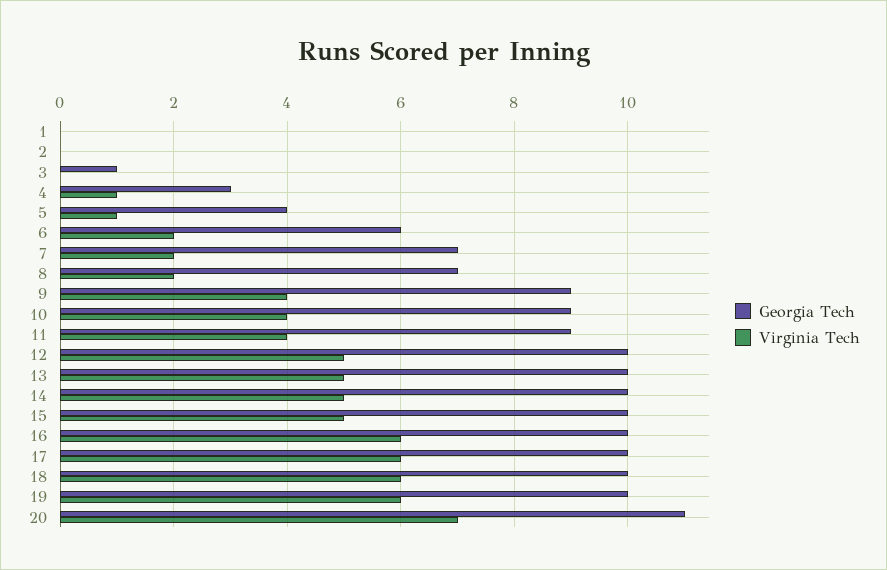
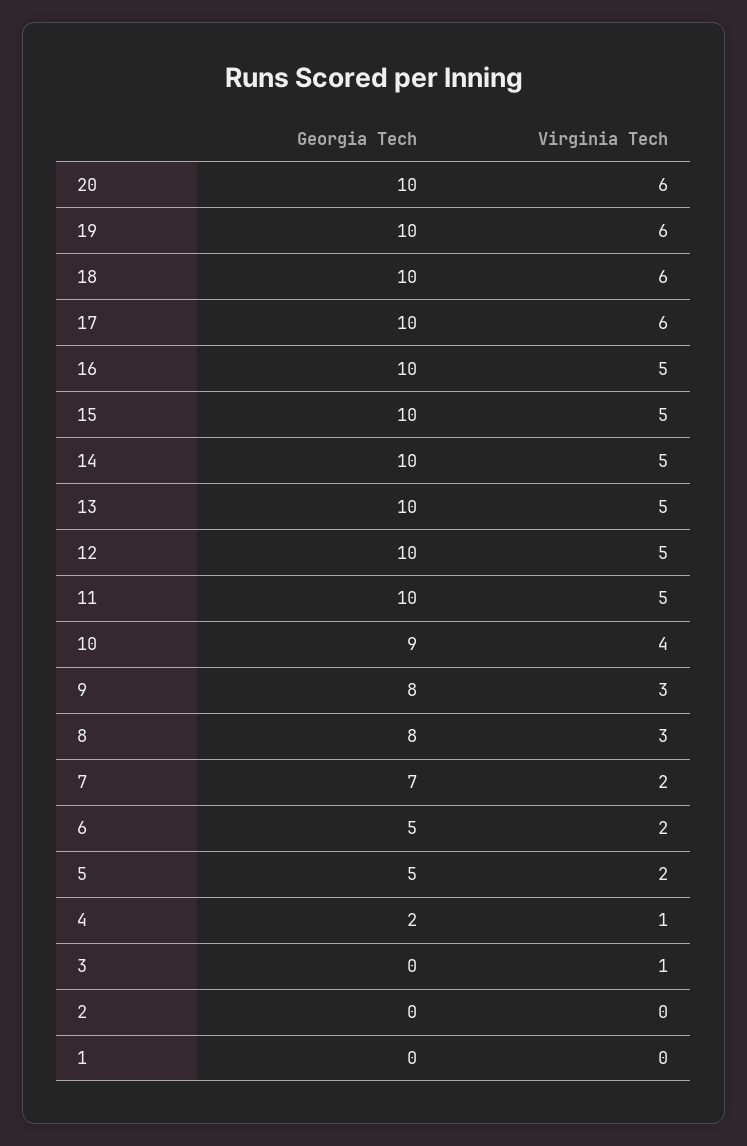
  {
    "Georgia Tech": {
      "1": 0,
      "2": 0,
-     "3": 1,
+     "3": 0,
-     "4": 3,
+     "4": 2,
-     "5": 4,
+     "5": 5,
-     "6": 6,
+     "6": 5,
      "7": 7,
-     "8": 7,
+     "8": 8,
-     "9": 9,
+     "9": 8,
      "10": 9,
-     "11": 9,
+     "11": 10,
      "12": 10,
      "13": 10,
      "14": 10,
      "15": 10,
      "16": 10,
      "17": 10,
      "18": 10,
      "19": 10,
-     "20": 11
+     "20": 10
    },
    "Virginia Tech": {
      "1": 0,
      "2": 0,
-     "3": 0,
+     "3": 1,
      "4": 1,
-     "5": 1,
+     "5": 2,
      "6": 2,
      "7": 2,
-     "8": 2,
+     "8": 3,
-     "9": 4,
+     "9": 3,
      "10": 4,
-     "11": 4,
+     "11": 5,
      "12": 5,
      "13": 5,
      "14": 5,
      "15": 5,
-     "16": 6,
+     "16": 5,
      "17": 6,
      "18": 6,
      "19": 6,
-     "20": 7
+     "20": 6
    }
  }

